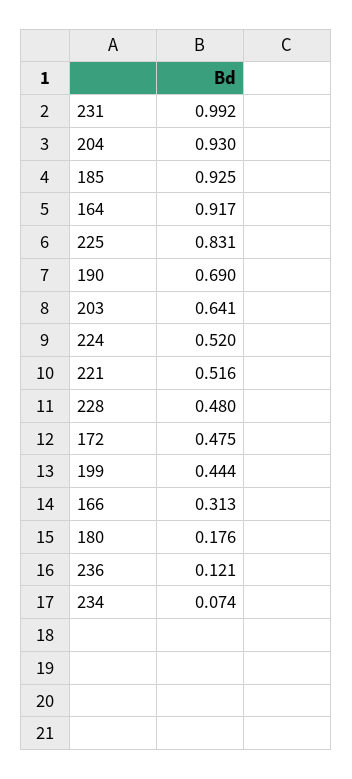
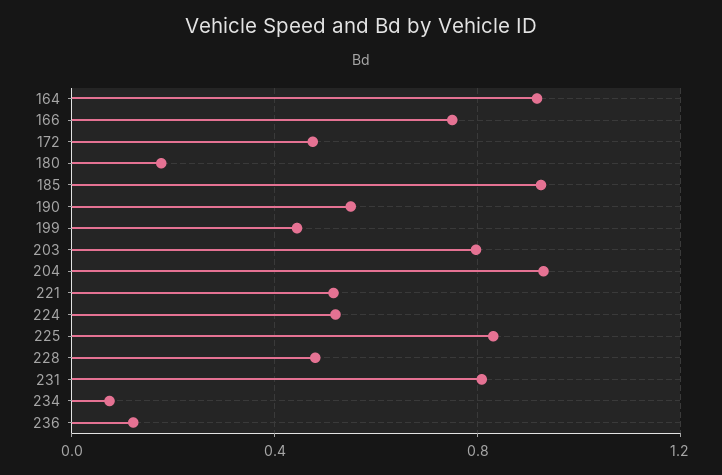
  {
-   "231": 0.992,
+   "231": 0.8,
    "204": 0.93,
    "185": 0.925,
    "164": 0.917,
    "225": 0.831,
-   "190": 0.69,
+   "190": 0.55,
-   "203": 0.641,
+   "203": 0.8,
    "224": 0.52,
    "221": 0.516,
    "228": 0.48,
    "172": 0.475,
    "199": 0.444,
-   "166": 0.313,
+   "166": 0.75,
    "180": 0.176,
    "236": 0.121,
    "234": 0.074
  }

